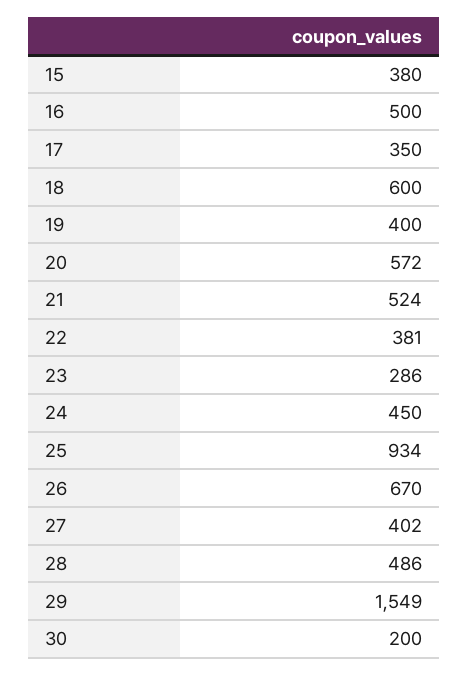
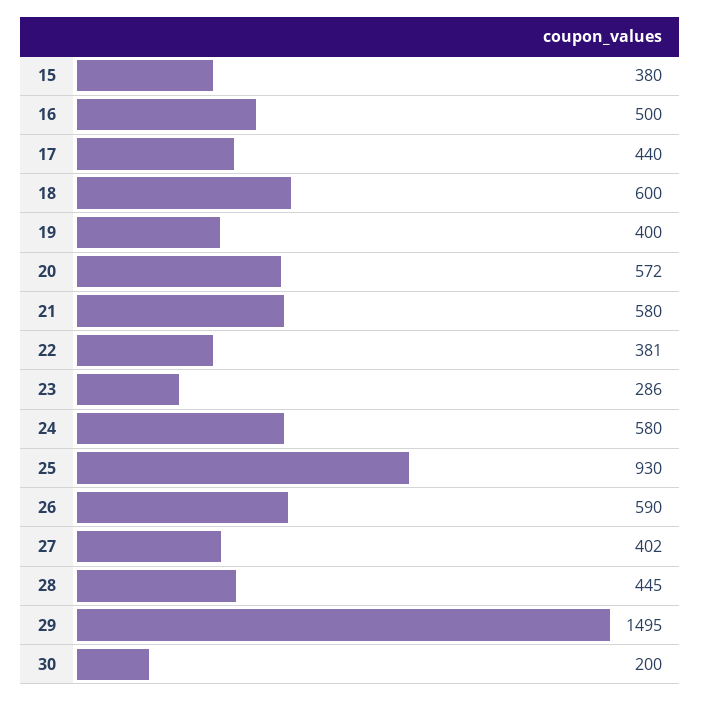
  {
    "15": 380,
    "16": 500,
-   "17": 350,
+   "17": 440,
    "18": 600,
    "19": 400,
    "20": 572,
-   "21": 524,
+   "21": 580,
    "22": 381,
    "23": 286,
-   "24": 450,
+   "24": 580,
-   "25": 934,
+   "25": 930,
-   "26": 670,
+   "26": 590,
    "27": 402,
-   "28": 486,
+   "28": 445,
-   "29": 1549,
+   "29": 1495,
    "30": 200
  }

